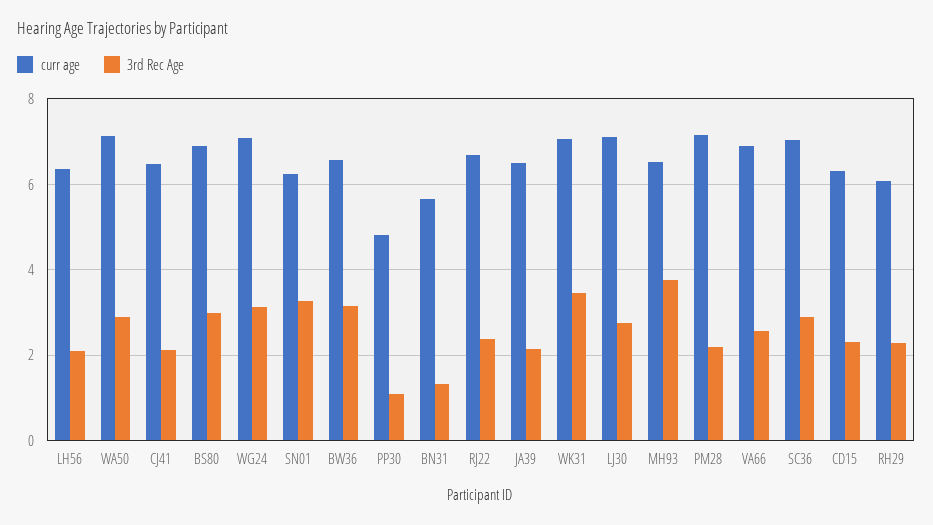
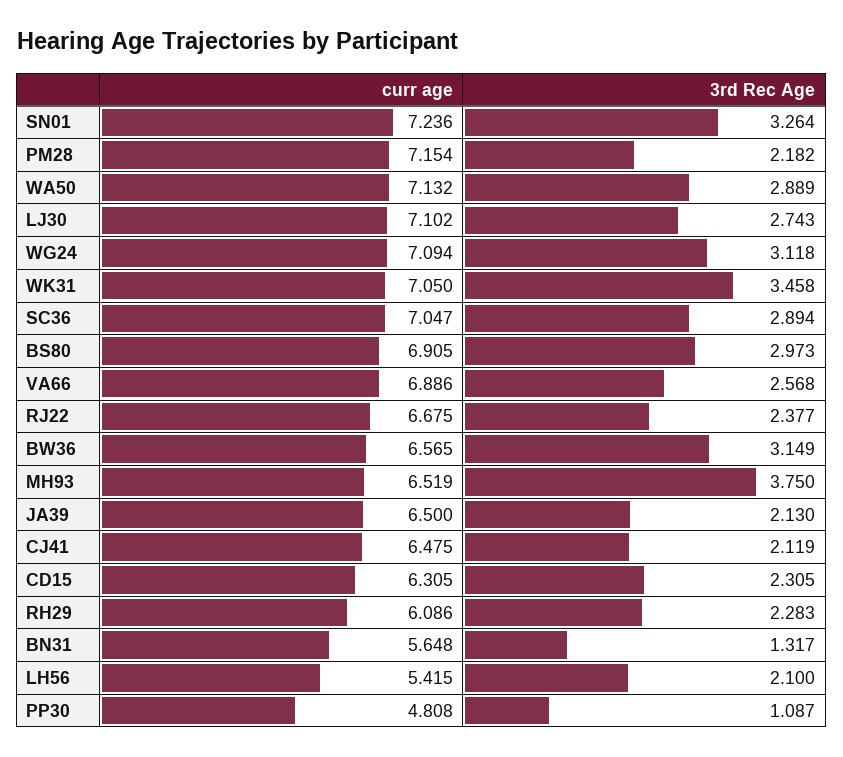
  {
    "curr age": {
-     "LH56": 6.4,
+     "LH56": 5.415,
      "WA50": 7.132,
      "CJ41": 6.475,
      "BS80": 6.905,
      "WG24": 7.094,
-     "SN01": 6.2,
+     "SN01": 7.236,
      "BW36": 6.565,
      "PP30": 4.808,
      "BN31": 5.648,
      "RJ22": 6.675,
      "JA39": 6.5,
      "WK31": 7.05,
      "LJ30": 7.102,
      "MH93": 6.519,
      "PM28": 7.154,
      "VA66": 6.886,
      "SC36": 7.047,
      "CD15": 6.305,
      "RH29": 6.086
    },
    "3rd Rec Age": {
      "LH56": 2.1,
      "WA50": 2.889,
      "CJ41": 2.119,
      "BS80": 2.973,
      "WG24": 3.118,
      "SN01": 3.264,
      "BW36": 3.149,
      "PP30": 1.087,
      "BN31": 1.317,
      "RJ22": 2.377,
      "JA39": 2.13,
      "WK31": 3.458,
      "LJ30": 2.743,
      "MH93": 3.75,
      "PM28": 2.182,
      "VA66": 2.568,
      "SC36": 2.894,
      "CD15": 2.305,
      "RH29": 2.283
    }
  }

